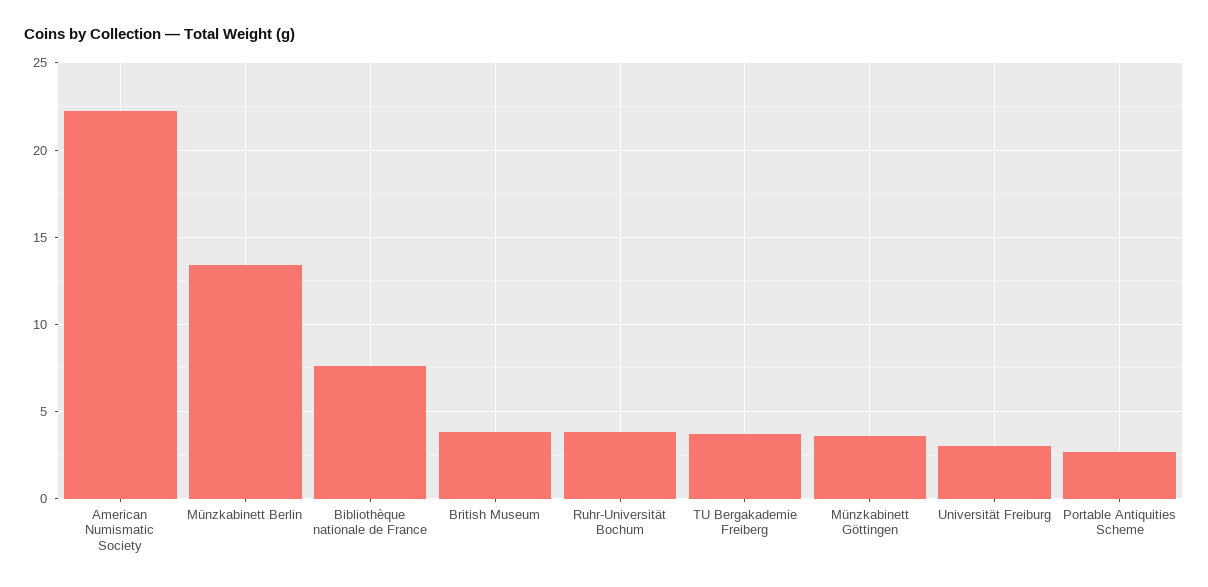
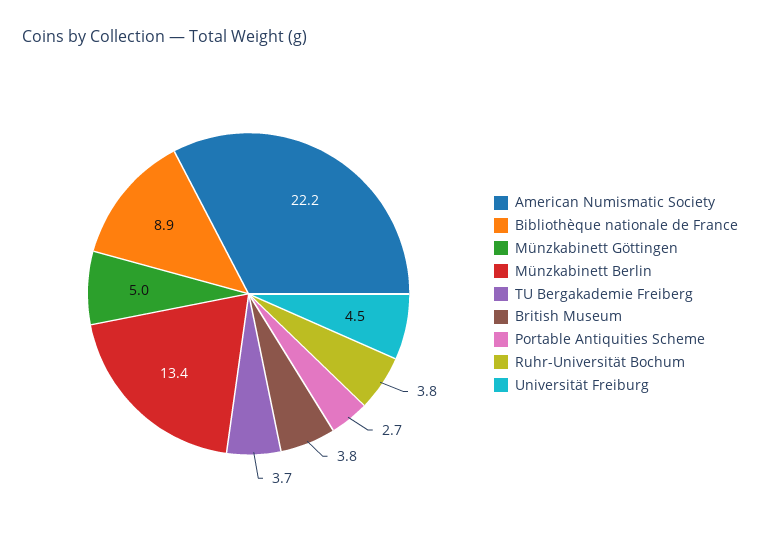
  {
    "American Numismatic Society": 22.2,
    "Münzkabinett Berlin": 13.4,
-   "Bibliothèque nationale de France": 7.5,
+   "Bibliothèque nationale de France": 8.9,
    "British Museum": 3.8,
    "Ruhr-Universität Bochum": 3.8,
    "TU Bergakademie Freiberg": 3.7,
-   "Münzkabinett Göttingen": 3.5,
+   "Münzkabinett Göttingen": 5,
-   "Universität Freiburg": 3,
+   "Universität Freiburg": 4.5,
    "Portable Antiquities Scheme": 2.7
  }

